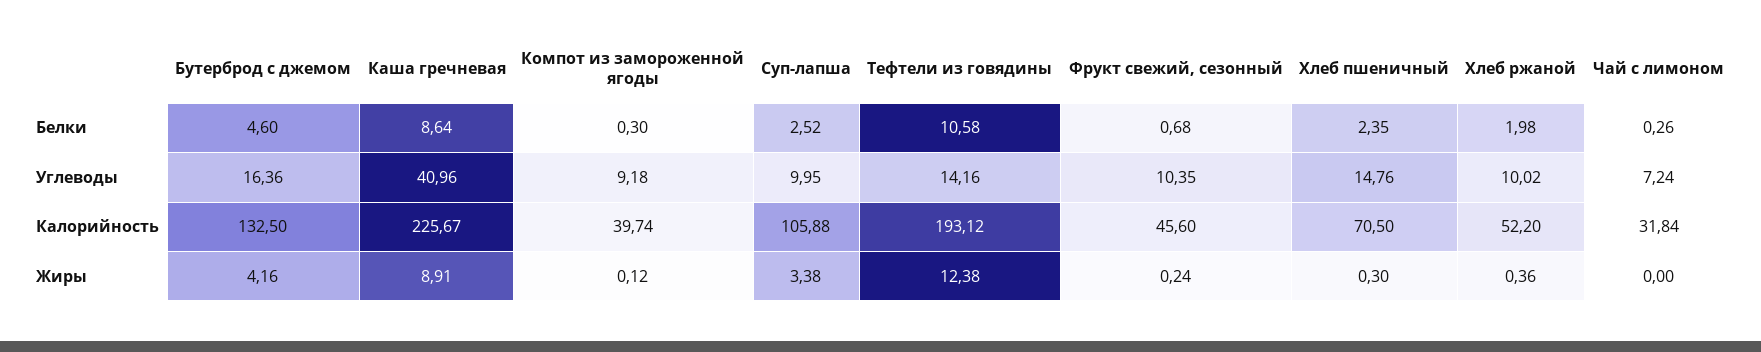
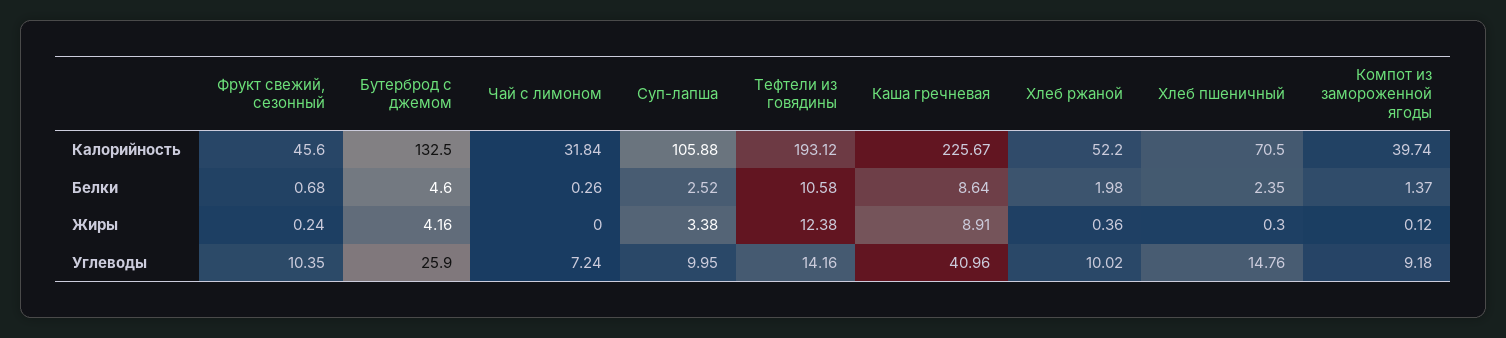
  {
    "Бутерброд с джемом": {
      "Белки": 4.6,
-     "Углеводы": 16.36,
+     "Углеводы": 25.9,
      "Калорийность": 132.5,
      "Жиры": 4.16
    },
    "Каша гречневая": {
      "Белки": 8.64,
      "Углеводы": 40.96,
      "Калорийность": 225.67,
      "Жиры": 8.91
    },
    "Компот из замороженной ягоды": {
-     "Белки": 0.3,
+     "Белки": 1.37,
      "Углеводы": 9.18,
      "Калорийность": 39.74,
      "Жиры": 0.12
    },
    "Суп-лапша": {
      "Белки": 2.52,
      "Углеводы": 9.95,
      "Калорийность": 105.88,
      "Жиры": 3.38
    },
    "Тефтели из говядины": {
      "Белки": 10.58,
      "Углеводы": 14.16,
      "Калорийность": 193.12,
      "Жиры": 12.38
    },
    "Фрукт свежий, сезонный": {
      "Белки": 0.68,
      "Углеводы": 10.35,
      "Калорийность": 45.6,
      "Жиры": 0.24
    },
    "Хлеб пшеничный": {
      "Белки": 2.35,
      "Углеводы": 14.76,
      "Калорийность": 70.5,
      "Жиры": 0.3
    },
    "Хлеб ржаной": {
      "Белки": 1.98,
      "Углеводы": 10.02,
      "Калорийность": 52.2,
      "Жиры": 0.36
    },
    "Чай с лимоном": {
      "Белки": 0.26,
      "Углеводы": 7.24,
      "Калорийность": 31.84,
      "Жиры": 0
    }
  }

